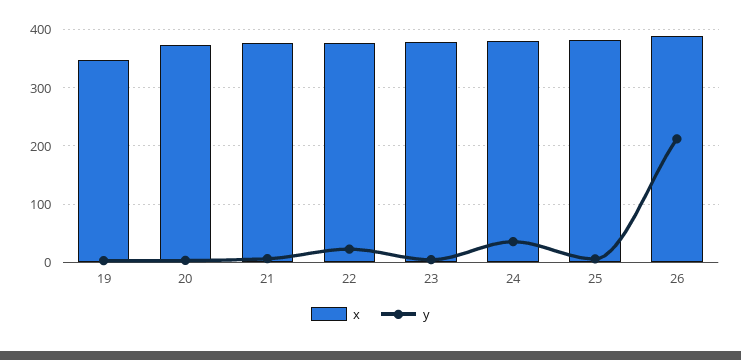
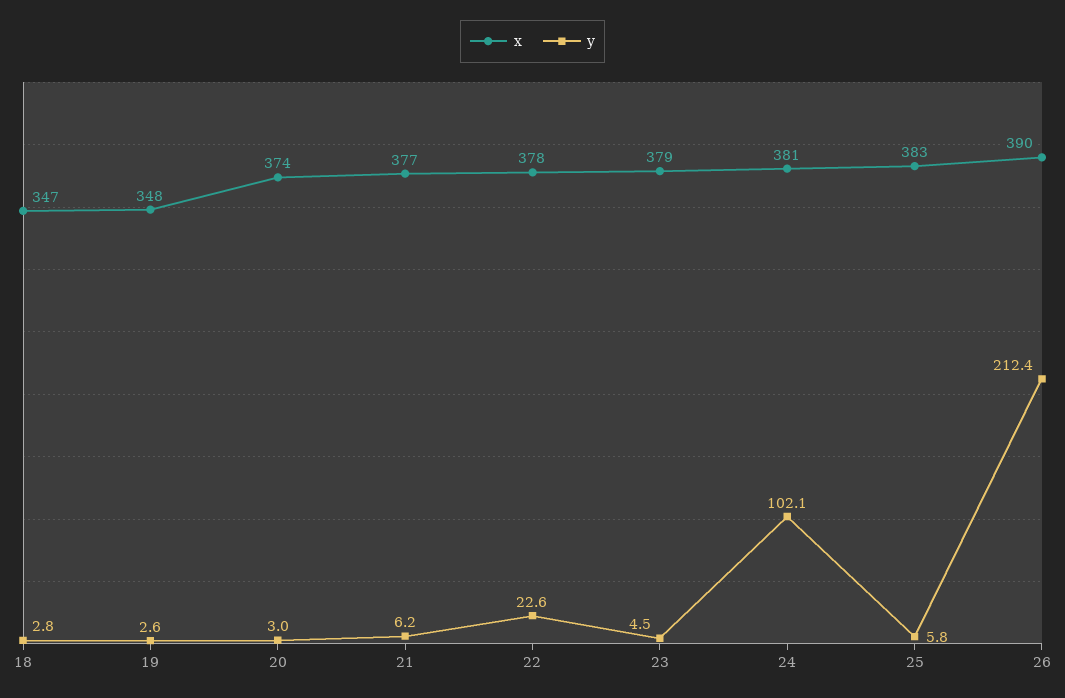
  {
    "x": {
      "19": 348,
      "20": 374,
      "21": 377,
      "22": 378,
      "23": 379,
      "24": 381,
      "25": 383,
-     "26": 390
+     "26": 390,
+     "18": 347
    },
    "y": {
      "19": 2.6,
      "20": 3,
      "21": 6.2,
      "22": 22.6,
      "23": 4.5,
-     "24": 40,
+     "24": 102.1,
      "25": 5.8,
-     "26": 212.4
+     "26": 212.4,
+     "18": 2.8
    }
  }

